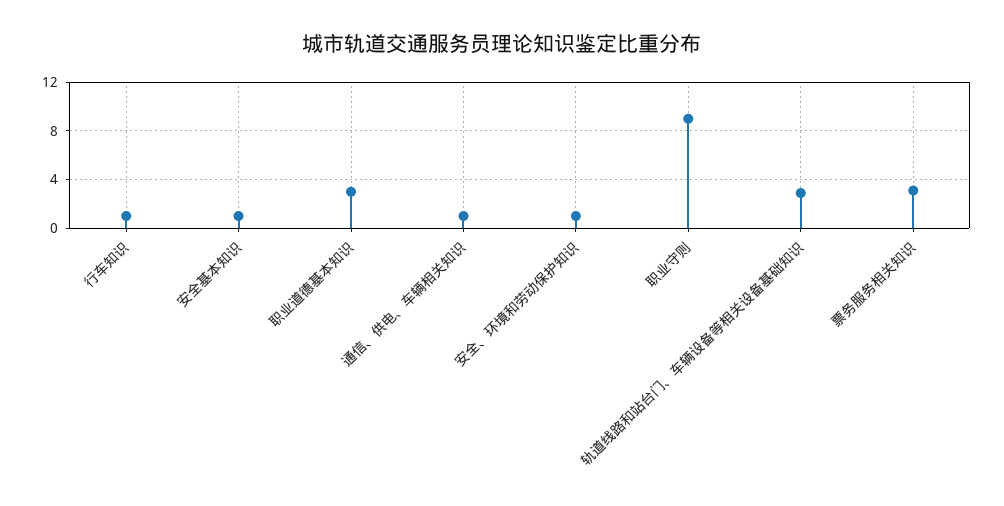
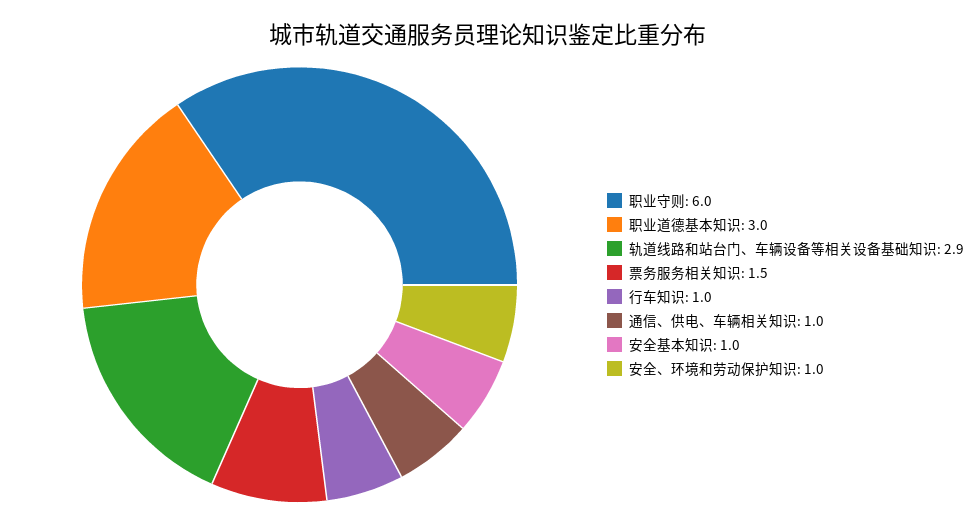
  {
    "行车知识": 1,
    "安全基本知识": 1,
    "职业道德基本知识": 3,
    "通信、供电、车辆相关知识": 1,
    "安全、环境和劳动保护知识": 1,
-   "职业守则": 9,
+   "职业守则": 6,
    "轨道线路和站台门、车辆设备等相关设备基础知识": 2.9,
-   "票务服务相关知识": 3
+   "票务服务相关知识": 1.5
  }

